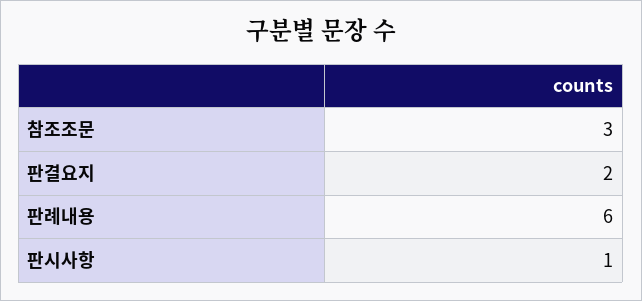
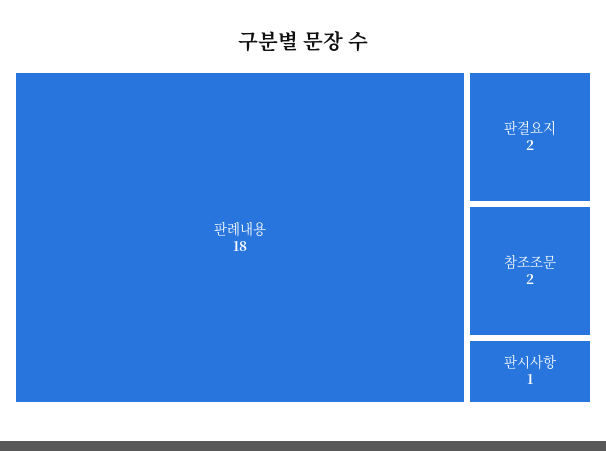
  {
-   "참조조문": 3,
+   "참조조문": 2,
    "판결요지": 2,
-   "판례내용": 6,
+   "판례내용": 18,
    "판시사항": 1
  }

